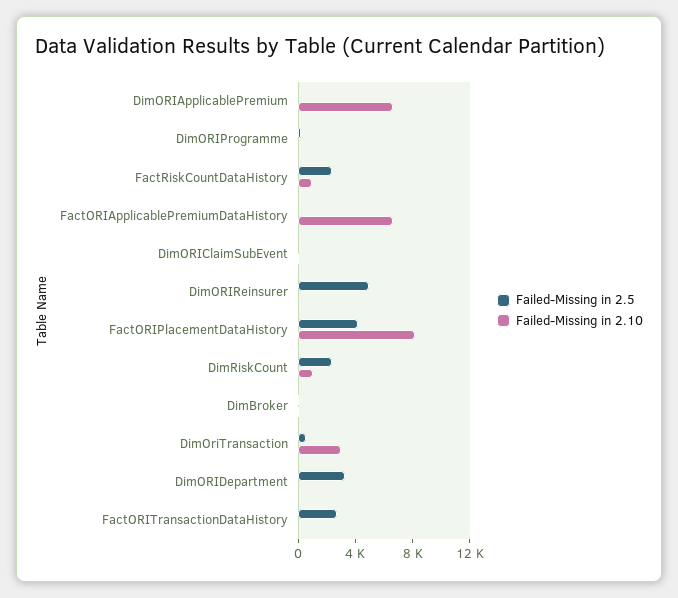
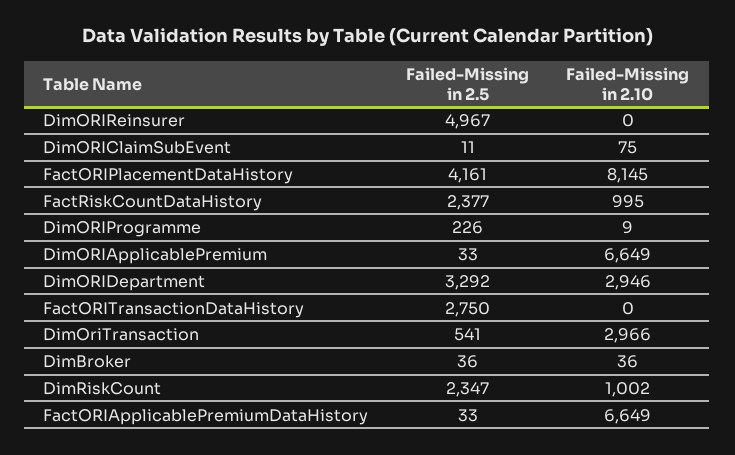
  {
    "Failed-Missing in 2.5": {
      "DimORIApplicablePremium": 33,
      "DimORIProgramme": 226,
      "FactRiskCountDataHistory": 2377,
      "FactORIApplicablePremiumDataHistory": 33,
      "DimORIClaimSubEvent": 11,
      "DimORIReinsurer": 4967,
      "FactORIPlacementDataHistory": 4161,
      "DimRiskCount": 2347,
      "DimBroker": 36,
      "DimOriTransaction": 541,
      "DimORIDepartment": 3292,
      "FactORITransactionDataHistory": 2750
    },
    "Failed-Missing in 2.10": {
      "DimORIApplicablePremium": 6649,
      "DimORIProgramme": 9,
      "FactRiskCountDataHistory": 995,
      "FactORIApplicablePremiumDataHistory": 6649,
      "DimORIClaimSubEvent": 75,
      "DimORIReinsurer": 0,
      "FactORIPlacementDataHistory": 8145,
      "DimRiskCount": 1002,
      "DimBroker": 36,
      "DimOriTransaction": 2966,
-     "DimORIDepartment": 0,
+     "DimORIDepartment": 2946,
      "FactORITransactionDataHistory": 0
    }
  }

